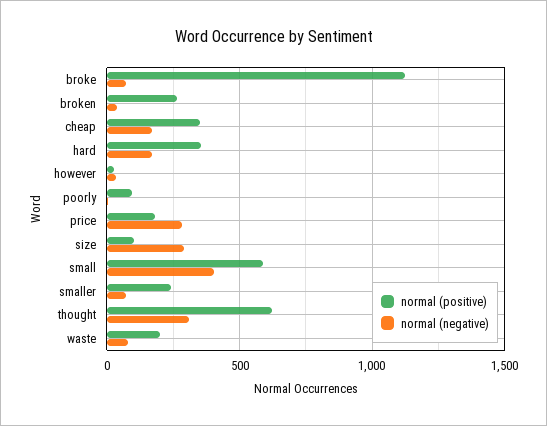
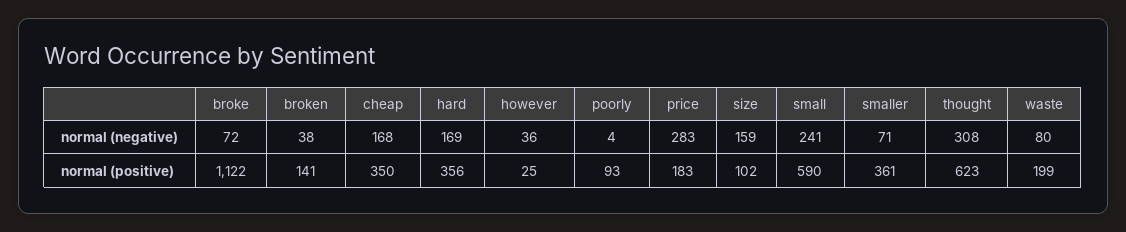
  {
    "normal (positive)": {
      "broke": 1122,
-     "broken": 250,
+     "broken": 141,
      "cheap": 350,
      "hard": 356,
      "however": 25,
      "poorly": 93,
      "price": 183,
      "size": 102,
      "small": 590,
-     "smaller": 250,
+     "smaller": 361,
      "thought": 623,
      "waste": 199
    },
    "normal (negative)": {
      "broke": 72,
      "broken": 38,
      "cheap": 168,
      "hard": 169,
      "however": 36,
      "poorly": 4,
      "price": 283,
-     "size": 300,
+     "size": 159,
-     "small": 400,
+     "small": 241,
      "smaller": 71,
      "thought": 308,
      "waste": 80
    }
  }

